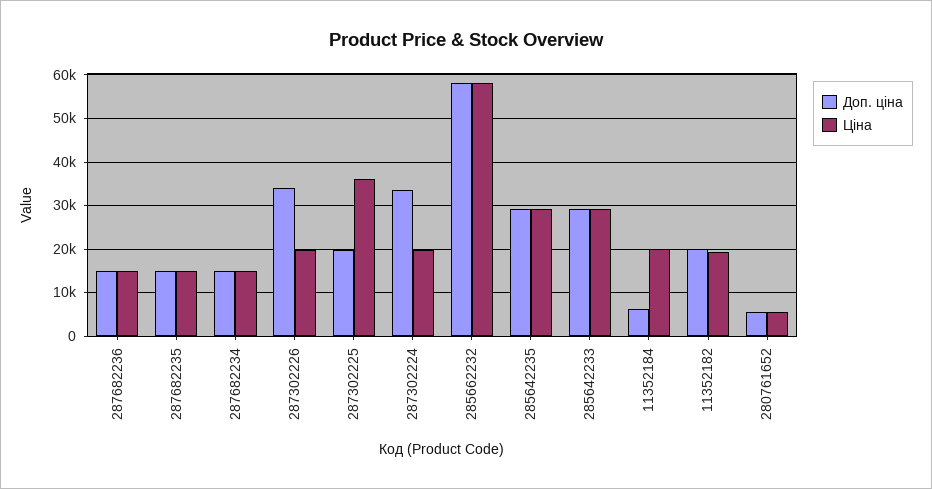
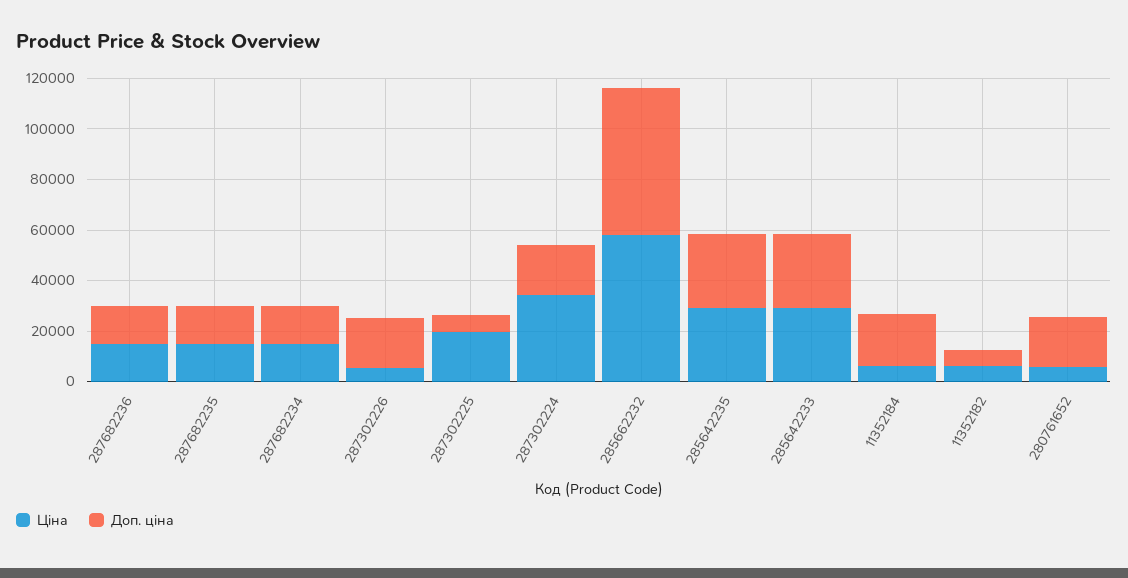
  {
    "Доп. ціна": {
      "287682236": 16000,
      "287682235": 16000,
      "287682234": 16000,
-     "287302226": 34000,
+     "287302226": 20000,
-     "287302225": 20000,
+     "287302225": 5000,
-     "287302224": 34000,
+     "287302224": 20000,
      "285662232": 58000,
      "285642235": 30000,
      "285642233": 30000,
-     "11352184": 6000,
+     "11352184": 20000,
-     "11352182": 20000,
+     "11352182": 5000,
-     "280761652": 6000
+     "280761652": 20000
    },
    "Ціна": {
      "287682236": 16000,
      "287682235": 16000,
      "287682234": 16000,
-     "287302226": 20000,
+     "287302226": 5000,
-     "287302225": 36000,
+     "287302225": 20000,
-     "287302224": 20000,
+     "287302224": 35000,
      "285662232": 58000,
      "285642235": 30000,
      "285642233": 30000,
-     "11352184": 20000,
+     "11352184": 5000,
-     "11352182": 20000,
+     "11352182": 5000,
      "280761652": 6000
    }
  }

